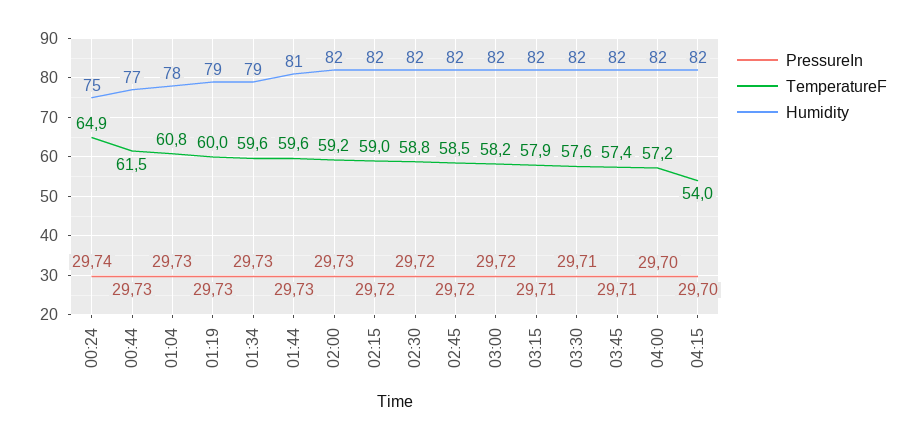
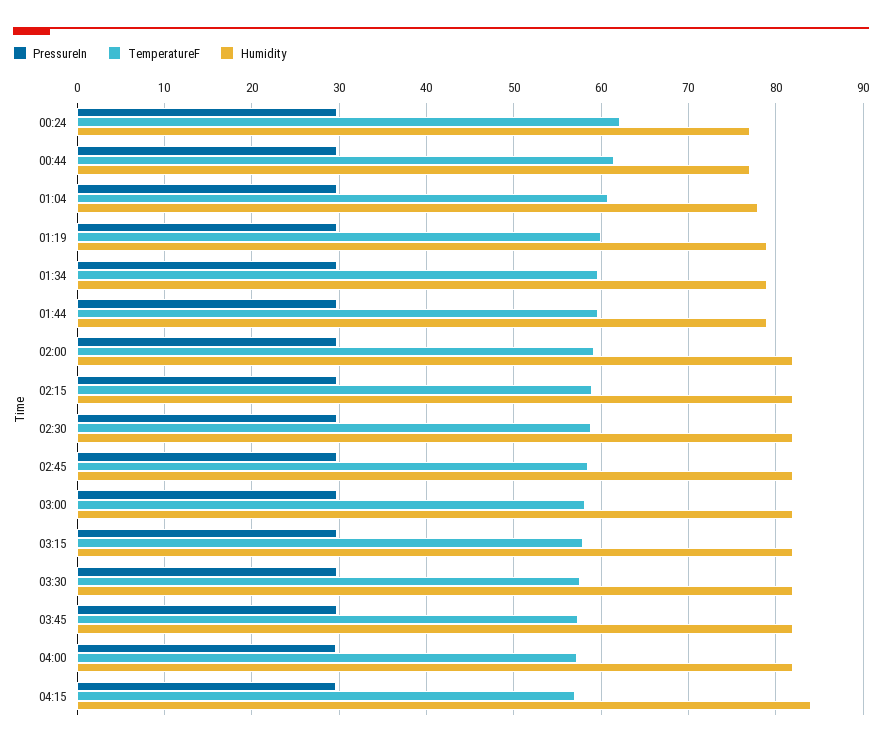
  {
    "PressureIn": {
      "00:24": 29.74,
      "00:44": 29.73,
      "01:04": 29.73,
      "01:19": 29.73,
      "01:34": 29.73,
      "01:44": 29.73,
      "02:00": 29.73,
      "02:15": 29.72,
      "02:30": 29.72,
      "02:45": 29.72,
      "03:00": 29.72,
      "03:15": 29.71,
      "03:30": 29.71,
      "03:45": 29.71,
      "04:00": 29.7,
      "04:15": 29.7
    },
    "TemperatureF": {
-     "00:24": 64.9,
+     "00:24": 62,
      "00:44": 61.5,
      "01:04": 60.8,
      "01:19": 60,
      "01:34": 59.6,
      "01:44": 59.6,
      "02:00": 59.2,
      "02:15": 59,
      "02:30": 58.8,
      "02:45": 58.5,
      "03:00": 58.2,
      "03:15": 57.9,
      "03:30": 57.6,
      "03:45": 57.4,
      "04:00": 57.2,
-     "04:15": 54
+     "04:15": 57
    },
    "Humidity": {
-     "00:24": 75,
+     "00:24": 77,
      "00:44": 77,
      "01:04": 78,
      "01:19": 79,
      "01:34": 79,
-     "01:44": 81,
+     "01:44": 79,
      "02:00": 82,
      "02:15": 82,
      "02:30": 82,
      "02:45": 82,
      "03:00": 82,
      "03:15": 82,
      "03:30": 82,
      "03:45": 82,
      "04:00": 82,
-     "04:15": 82
+     "04:15": 84
    }
  }

